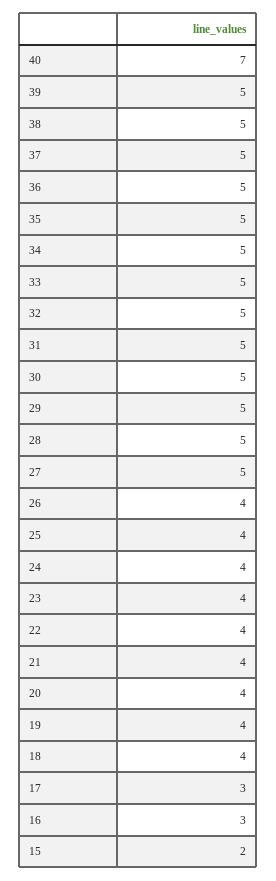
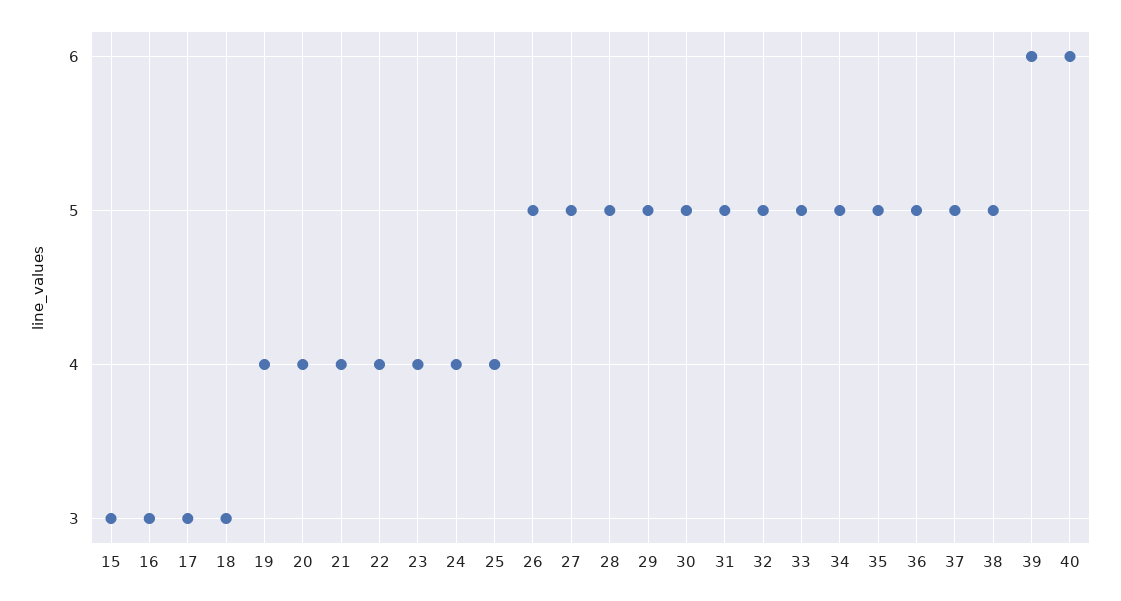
  {
-   "40": 7,
+   "40": 6,
-   "39": 5,
+   "39": 6,
    "38": 5,
    "37": 5,
    "36": 5,
    "35": 5,
    "34": 5,
    "33": 5,
    "32": 5,
    "31": 5,
    "30": 5,
    "29": 5,
    "28": 5,
    "27": 5,
-   "26": 4,
+   "26": 5,
    "25": 4,
    "24": 4,
    "23": 4,
    "22": 4,
    "21": 4,
    "20": 4,
    "19": 4,
-   "18": 4,
+   "18": 3,
    "17": 3,
    "16": 3,
-   "15": 2
+   "15": 3
  }

